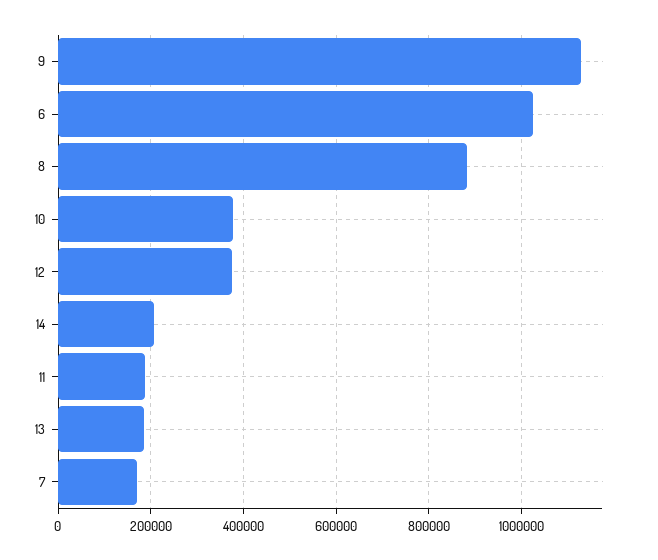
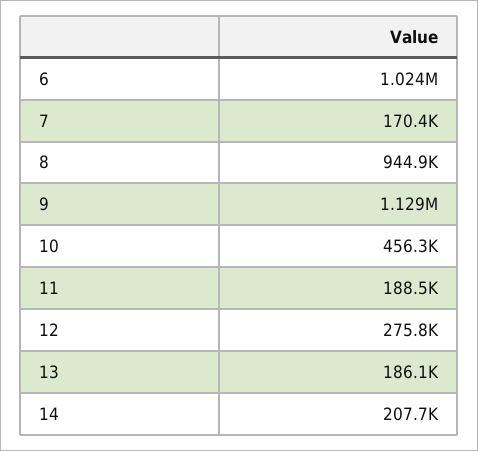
  {
    "9": 1129000,
    "6": 1024000,
-   "8": 880000,
+   "8": 944900,
-   "10": 380000,
+   "10": 456300,
-   "12": 380000,
+   "12": 275800,
    "14": 207700,
    "11": 188500,
    "13": 186100,
    "7": 170400
  }

